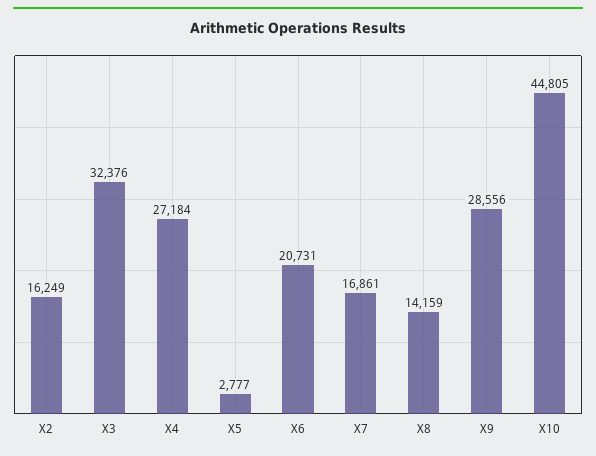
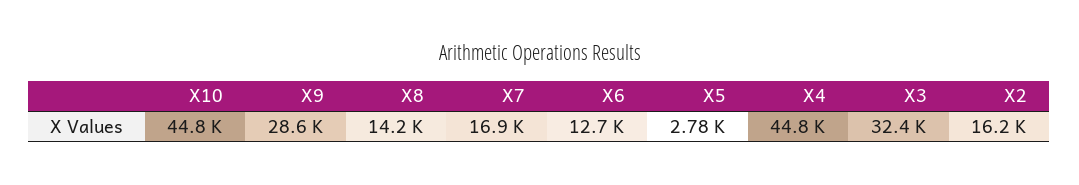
  {
    "X2": 16249,
    "X3": 32376,
-   "X4": 27184,
+   "X4": 44800,
    "X5": 2777,
-   "X6": 20731,
+   "X6": 12700,
    "X7": 16861,
    "X8": 14159,
    "X9": 28556,
    "X10": 44805
  }

